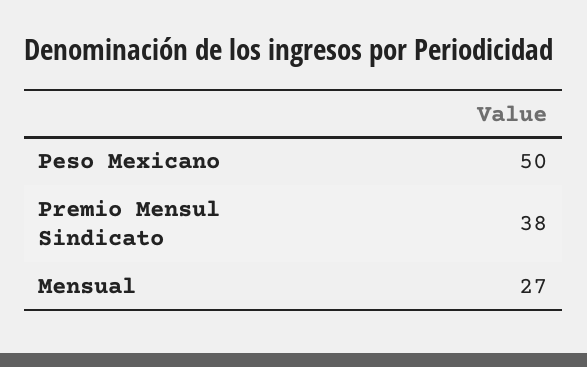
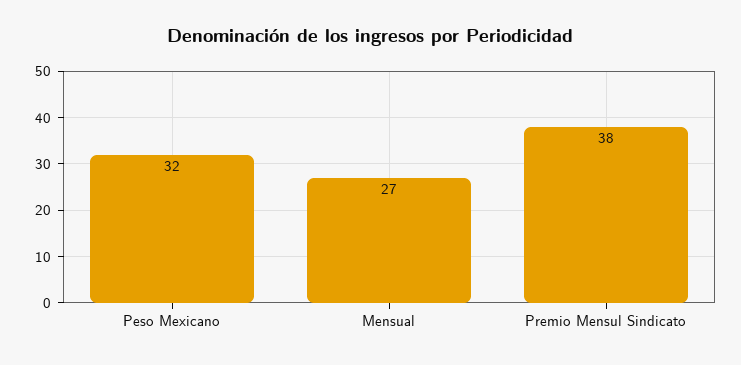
  {
-   "Peso Mexicano": 50,
+   "Peso Mexicano": 32,
    "Premio Mensul Sindicato": 38,
    "Mensual": 27
  }

